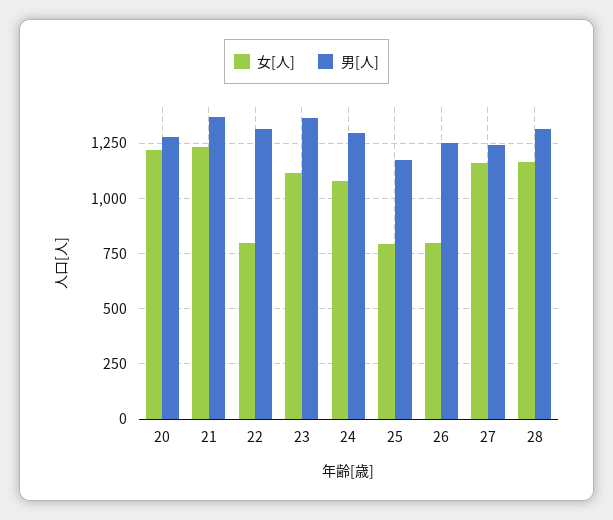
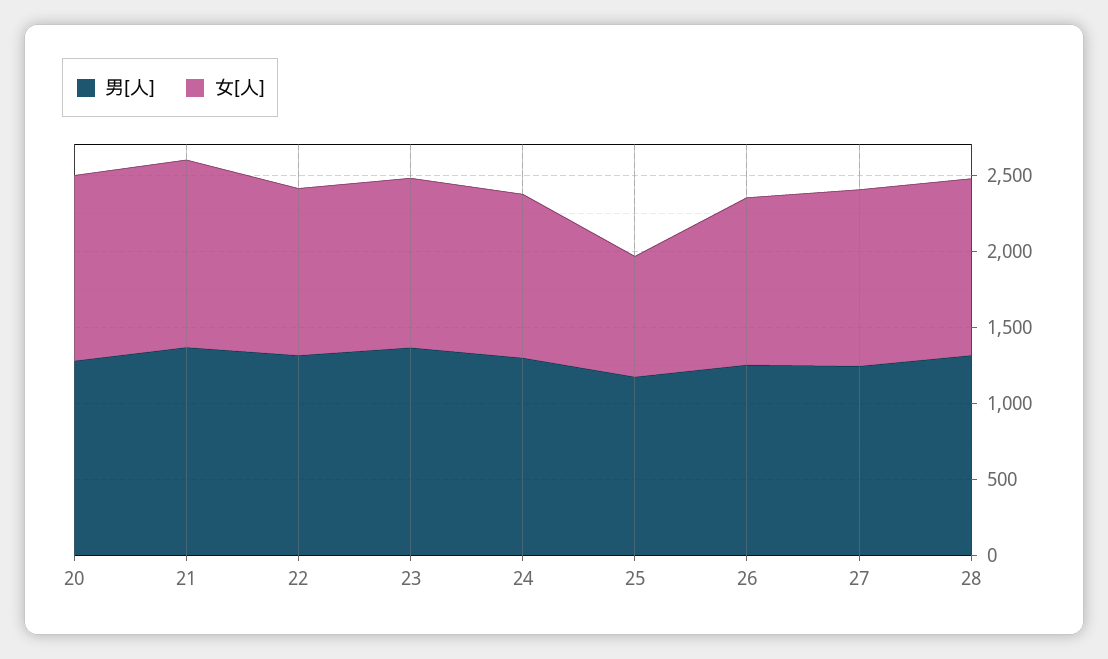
  {
    "女[人]": {
      "20": 1200,
      "21": 1250,
-     "22": 800,
+     "22": 1100,
      "23": 1100,
      "24": 1100,
      "25": 800,
-     "26": 800,
+     "26": 1100,
      "27": 1150,
      "28": 1150
    },
    "男[人]": {
      "20": 1300,
      "21": 1350,
      "22": 1300,
      "23": 1350,
      "24": 1300,
      "25": 1150,
      "26": 1250,
      "27": 1250,
      "28": 1300
    }
  }

